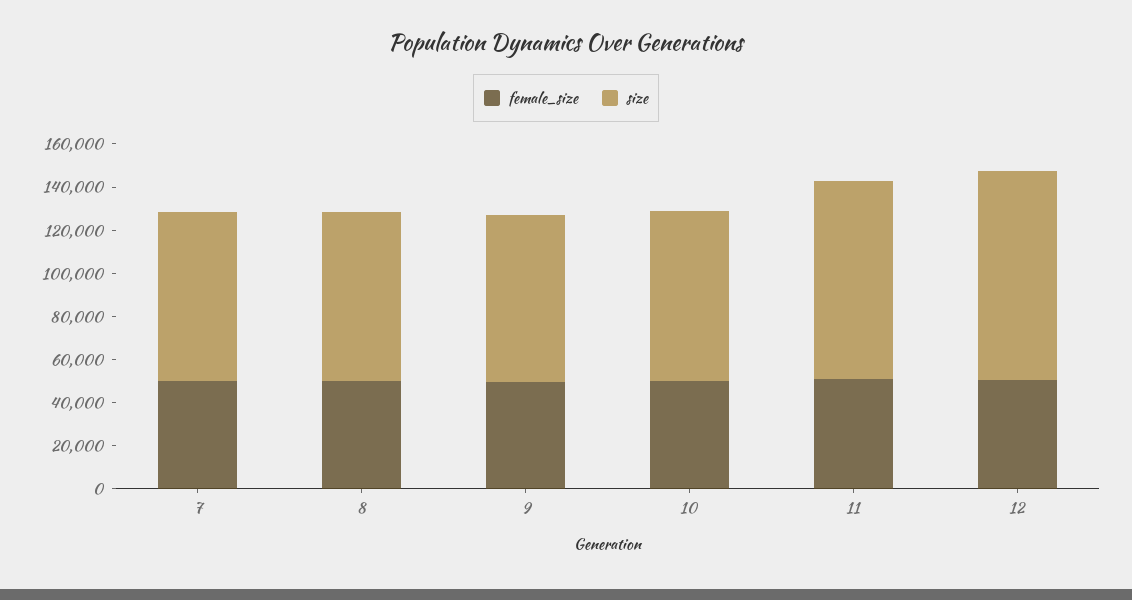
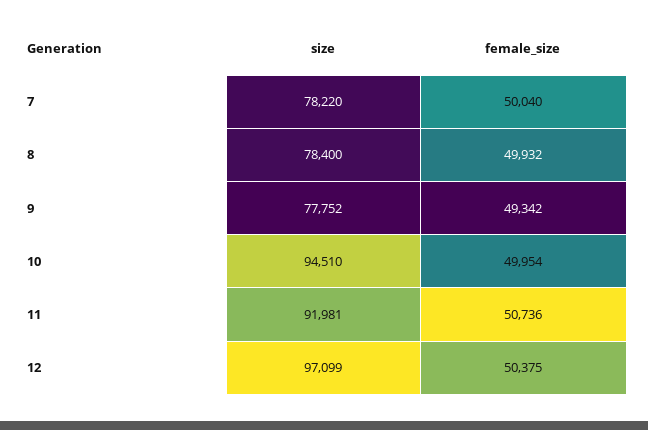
  {
    "female_size": {
      "7": 50040,
      "8": 49932,
      "9": 49342,
      "10": 49954,
      "11": 50736,
      "12": 50375
    },
    "size": {
      "7": 78220,
      "8": 78400,
      "9": 77752,
-     "10": 80000,
+     "10": 94510,
      "11": 91981,
      "12": 97099
    }
  }

